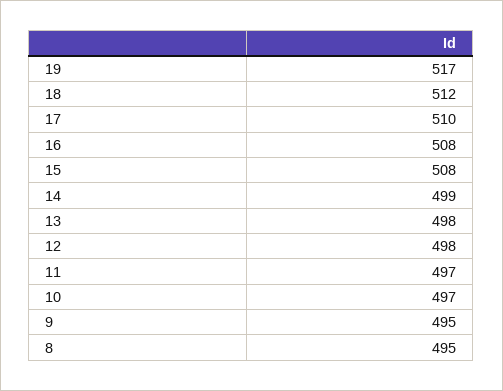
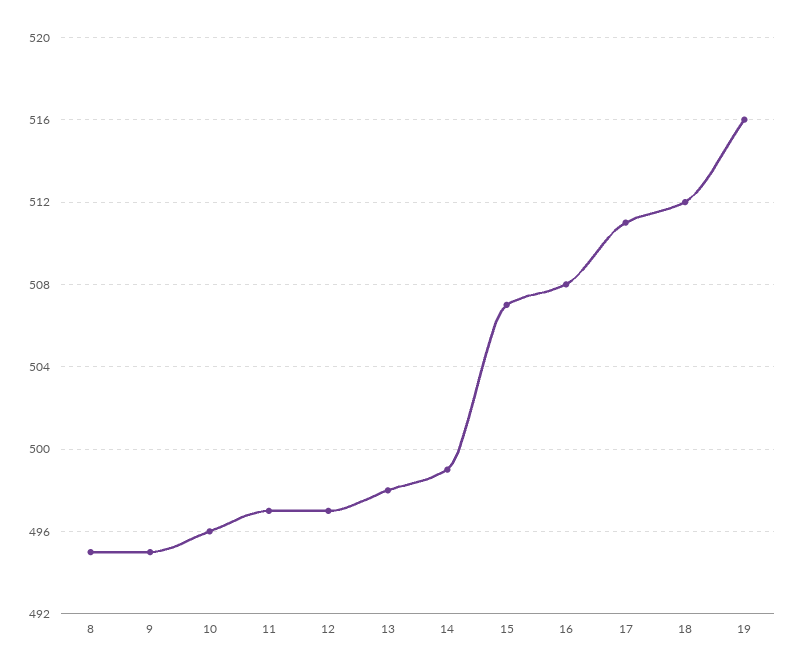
  {
-   "19": 517,
+   "19": 516,
    "18": 512,
-   "17": 510,
+   "17": 511,
    "16": 508,
-   "15": 508,
+   "15": 507,
    "14": 499,
    "13": 498,
-   "12": 498,
+   "12": 497,
    "11": 497,
-   "10": 497,
+   "10": 496,
    "9": 495,
    "8": 495
  }

